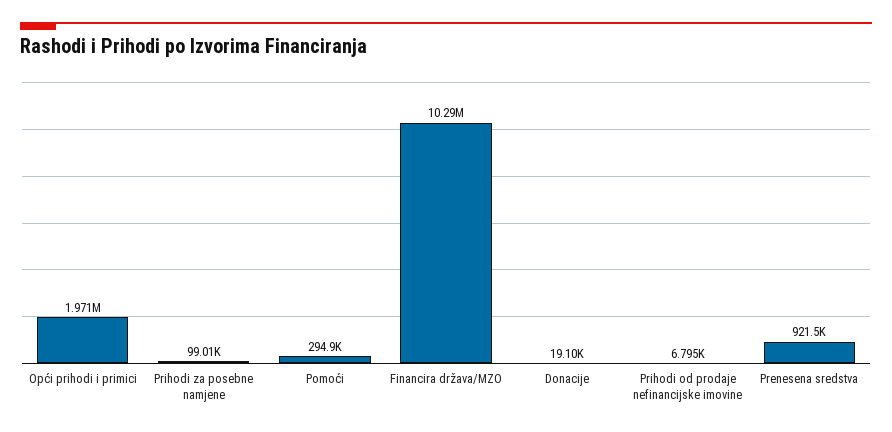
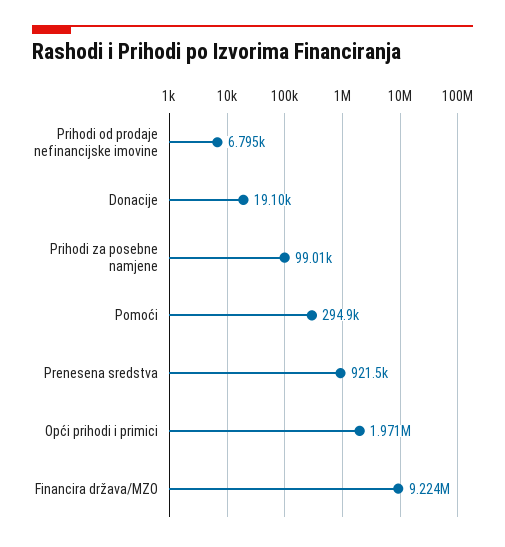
  {
    "Opći prihodi i primici": 1971000,
    "Prihodi za posebne namjene": 99010,
    "Pomoći": 294900,
-   "Financira država/MZO": 10290000,
+   "Financira država/MZO": 9224000,
    "Donacije": 19100,
    "Prihodi od prodaje nefinancijske imovine": 6795,
    "Prenesena sredstva": 921500
  }

